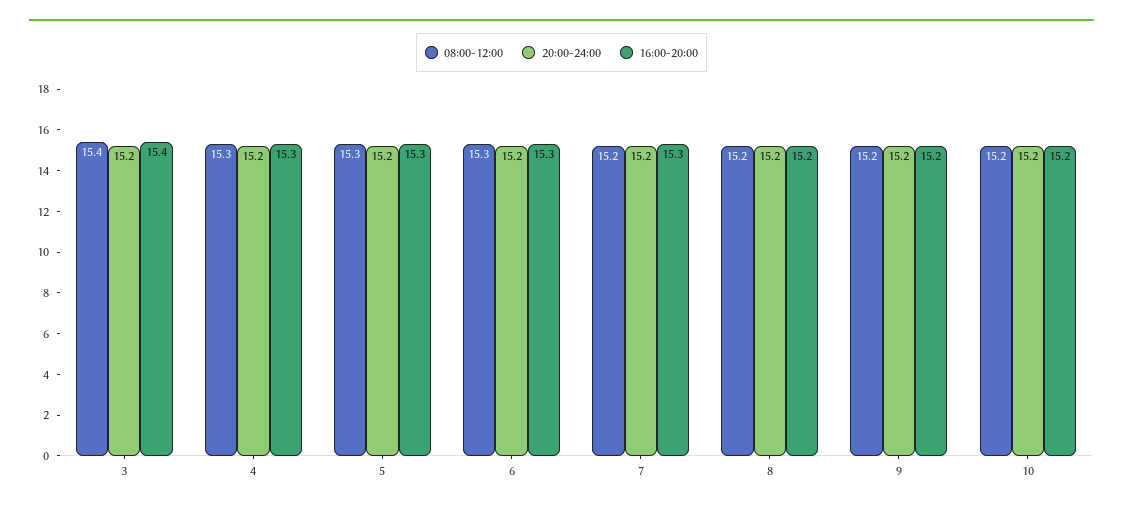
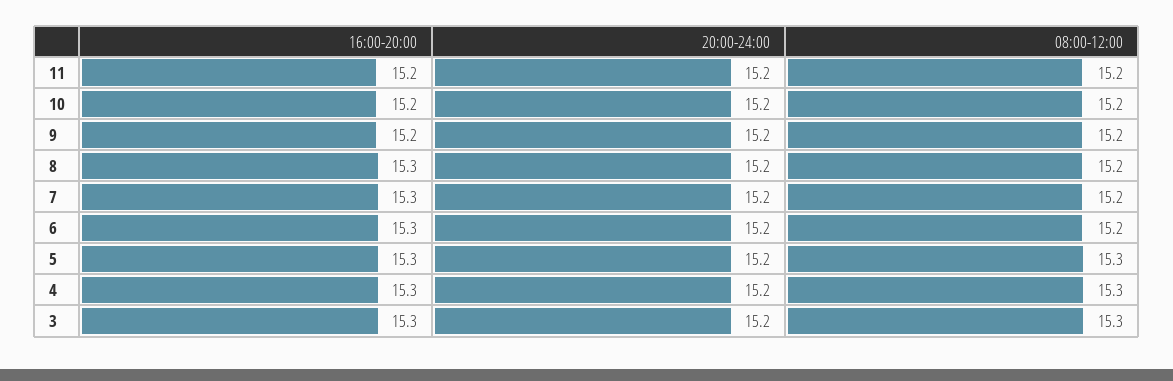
  {
    "08:00-12:00": {
-     "3": 15.4,
+     "3": 15.3,
      "4": 15.3,
      "5": 15.3,
-     "6": 15.3,
+     "6": 15.2,
      "7": 15.2,
      "8": 15.2,
      "9": 15.2,
-     "10": 15.2
+     "10": 15.2,
+     "11": 15.2
    },
    "20:00-24:00": {
      "3": 15.2,
      "4": 15.2,
      "5": 15.2,
      "6": 15.2,
      "7": 15.2,
      "8": 15.2,
      "9": 15.2,
-     "10": 15.2
+     "10": 15.2,
+     "11": 15.2
    },
    "16:00-20:00": {
-     "3": 15.4,
+     "3": 15.3,
      "4": 15.3,
      "5": 15.3,
      "6": 15.3,
      "7": 15.3,
-     "8": 15.2,
+     "8": 15.3,
      "9": 15.2,
-     "10": 15.2
+     "10": 15.2,
+     "11": 15.2
    }
  }

